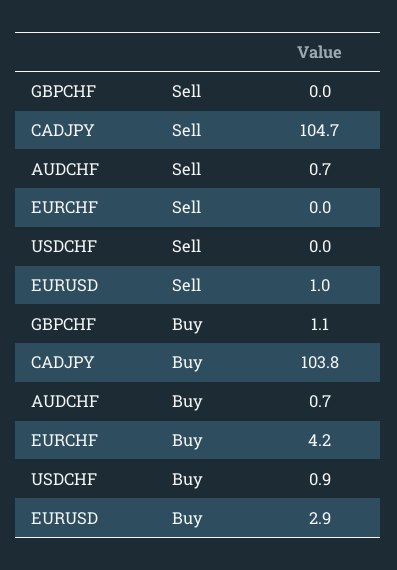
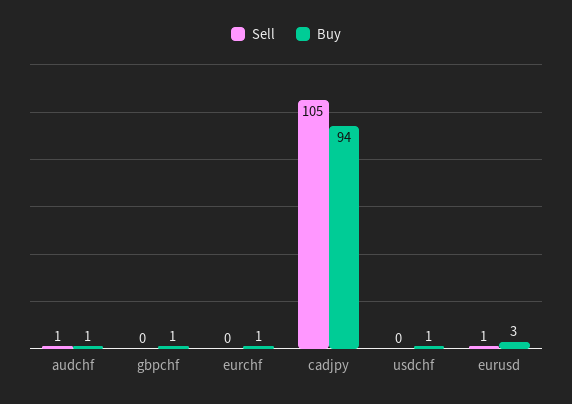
  {
    "Sell": {
      "GBPCHF": 0,
      "CADJPY": 104.7,
      "AUDCHF": 0.7,
      "EURCHF": 0,
      "USDCHF": 0,
      "EURUSD": 1
    },
    "Buy": {
      "GBPCHF": 1.1,
-     "CADJPY": 103.8,
+     "CADJPY": 94,
      "AUDCHF": 0.7,
-     "EURCHF": 4.2,
+     "EURCHF": 1,
      "USDCHF": 0.9,
      "EURUSD": 2.9
    }
  }

